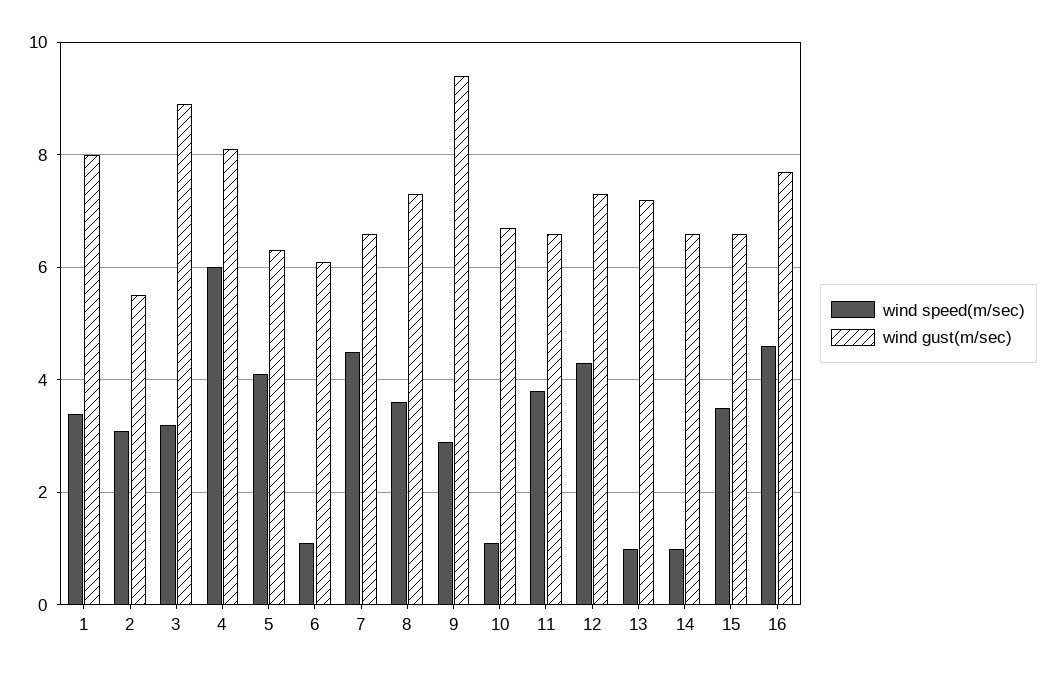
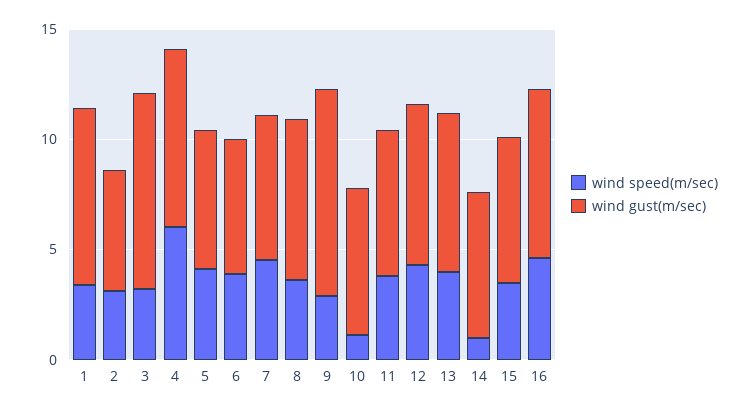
  {
    "wind speed(m/sec)": {
      "1": 3.5,
      "2": 3,
      "3": 3,
      "4": 6,
      "5": 4,
-     "6": 1,
+     "6": 4,
      "7": 4.5,
      "8": 3.5,
      "9": 3,
      "10": 1,
      "11": 4,
      "12": 4.5,
-     "13": 1,
+     "13": 4,
      "14": 1,
      "15": 3.5,
      "16": 4.5
    },
    "wind gust(m/sec)": {
      "1": 8,
      "2": 5.5,
      "3": 9,
      "4": 8,
      "5": 6.5,
      "6": 6,
      "7": 6.5,
      "8": 7.5,
      "9": 9.5,
      "10": 6.5,
      "11": 6.5,
      "12": 7.5,
      "13": 7,
      "14": 6.5,
      "15": 6.5,
      "16": 7.5
    }
  }

